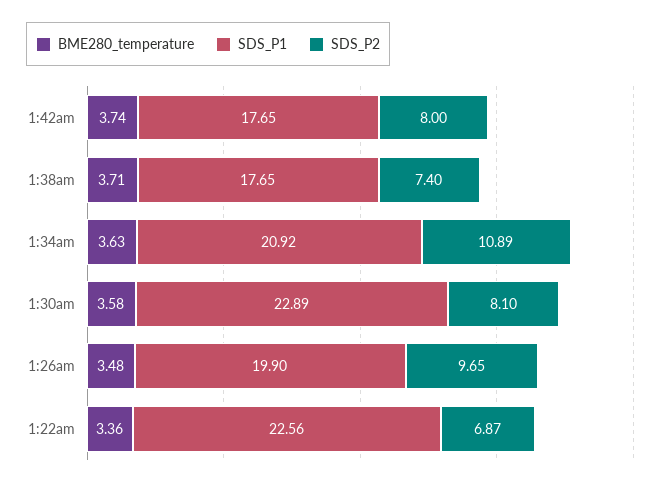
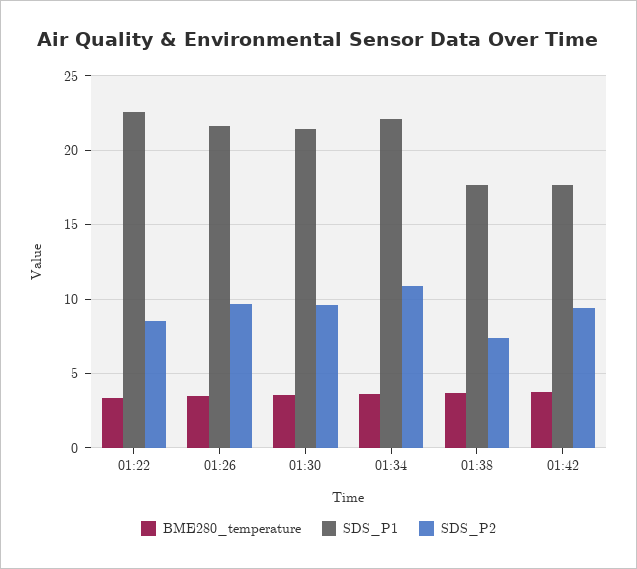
  {
    "BME280_temperature": {
      "1:42am": 3.74,
      "1:38am": 3.71,
      "1:34am": 3.63,
      "1:30am": 3.58,
      "1:26am": 3.48,
      "1:22am": 3.36
    },
    "SDS_P1": {
      "1:42am": 17.65,
      "1:38am": 17.65,
-     "1:34am": 20.92,
+     "1:34am": 22,
-     "1:30am": 22.89,
+     "1:30am": 21.5,
-     "1:26am": 19.9,
+     "1:26am": 21.5,
      "1:22am": 22.56
    },
    "SDS_P2": {
-     "1:42am": 8,
+     "1:42am": 9.5,
      "1:38am": 7.4,
      "1:34am": 10.89,
-     "1:30am": 8.1,
+     "1:30am": 9.5,
      "1:26am": 9.65,
-     "1:22am": 6.87
+     "1:22am": 8.5
    }
  }

